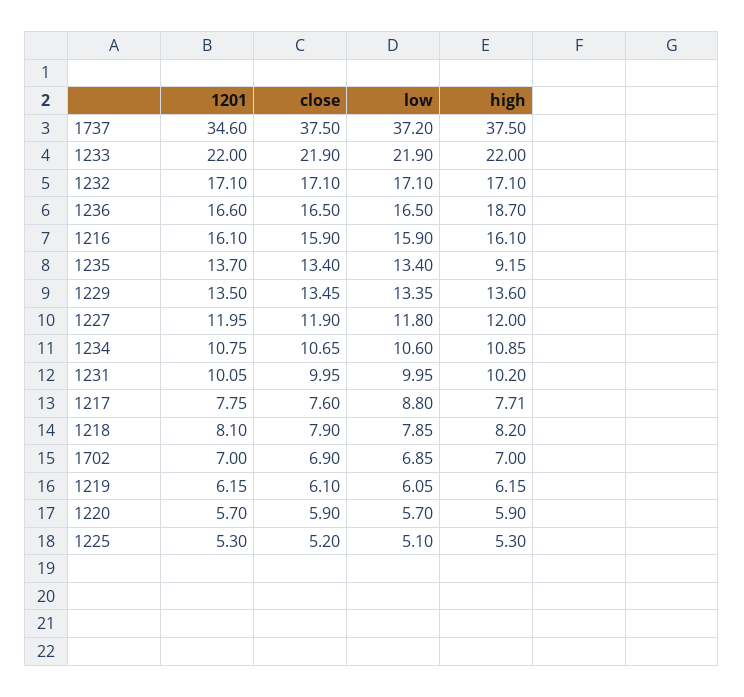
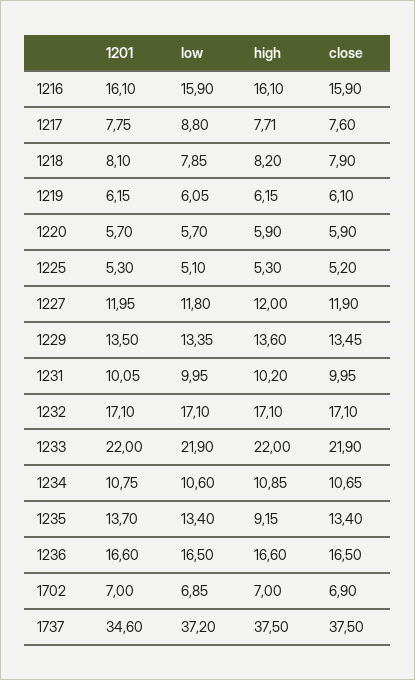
  {
    "1201": {
      "1737": 34.6,
      "1233": 22,
      "1232": 17.1,
      "1236": 16.6,
      "1216": 16.1,
      "1235": 13.7,
      "1229": 13.5,
      "1227": 11.95,
      "1234": 10.75,
      "1231": 10.05,
      "1217": 7.75,
      "1218": 8.1,
      "1702": 7,
      "1219": 6.15,
      "1220": 5.7,
      "1225": 5.3
    },
    "close": {
      "1737": 37.5,
      "1233": 21.9,
      "1232": 17.1,
      "1236": 16.5,
      "1216": 15.9,
      "1235": 13.4,
      "1229": 13.45,
      "1227": 11.9,
      "1234": 10.65,
      "1231": 9.95,
      "1217": 7.6,
      "1218": 7.9,
      "1702": 6.9,
      "1219": 6.1,
      "1220": 5.9,
      "1225": 5.2
    },
    "low": {
      "1737": 37.2,
      "1233": 21.9,
      "1232": 17.1,
      "1236": 16.5,
      "1216": 15.9,
      "1235": 13.4,
      "1229": 13.35,
      "1227": 11.8,
      "1234": 10.6,
      "1231": 9.95,
      "1217": 8.8,
      "1218": 7.85,
      "1702": 6.85,
      "1219": 6.05,
      "1220": 5.7,
      "1225": 5.1
    },
    "high": {
      "1737": 37.5,
      "1233": 22,
      "1232": 17.1,
-     "1236": 18.7,
+     "1236": 16.6,
      "1216": 16.1,
      "1235": 9.15,
      "1229": 13.6,
      "1227": 12,
      "1234": 10.85,
      "1231": 10.2,
      "1217": 7.71,
      "1218": 8.2,
      "1702": 7,
      "1219": 6.15,
      "1220": 5.9,
      "1225": 5.3
    }
  }

